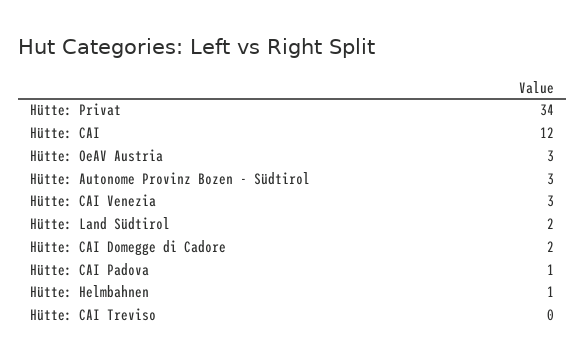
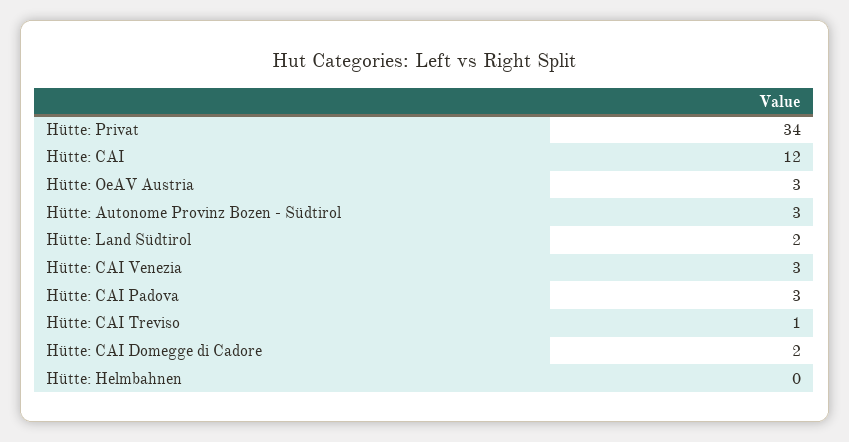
  {
    "Hütte: Privat": 34,
    "Hütte: CAI": 12,
    "Hütte: OeAV Austria": 3,
    "Hütte: Autonome Provinz Bozen - Südtirol": 3,
    "Hütte: CAI Venezia": 3,
    "Hütte: Land Südtirol": 2,
    "Hütte: CAI Domegge di Cadore": 2,
-   "Hütte: CAI Padova": 1,
+   "Hütte: CAI Padova": 3,
-   "Hütte: Helmbahnen": 1,
+   "Hütte: Helmbahnen": 0,
-   "Hütte: CAI Treviso": 0
+   "Hütte: CAI Treviso": 1
  }

